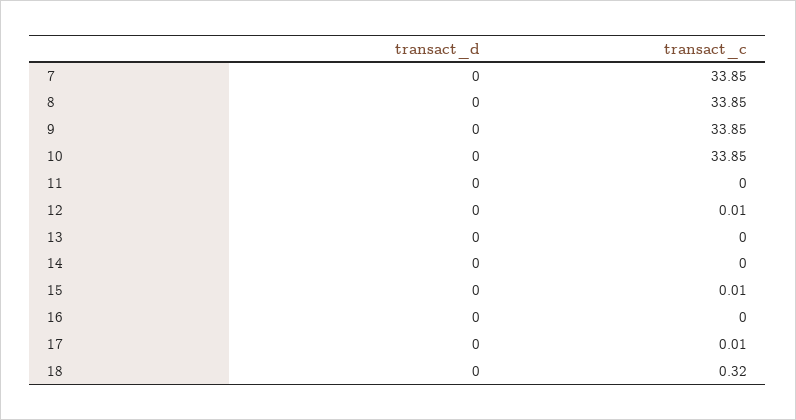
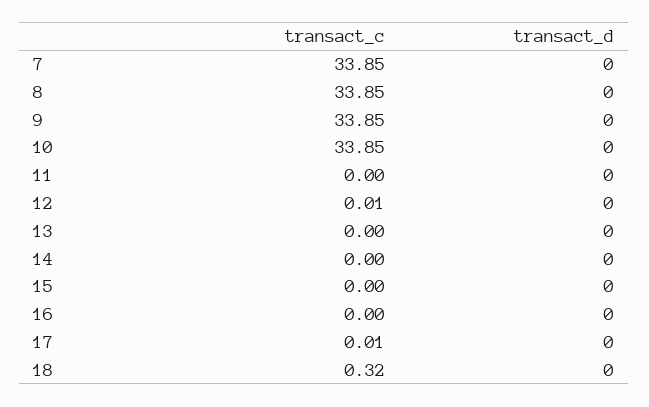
  {
    "transact_d": {
      "7": 0,
      "8": 0,
      "9": 0,
      "10": 0,
      "11": 0,
      "12": 0,
      "13": 0,
      "14": 0,
      "15": 0,
      "16": 0,
      "17": 0,
      "18": 0
    },
    "transact_c": {
      "7": 33.85,
      "8": 33.85,
      "9": 33.85,
      "10": 33.85,
      "11": 0,
      "12": 0.01,
      "13": 0,
      "14": 0,
-     "15": 0.01,
+     "15": 0,
      "16": 0,
      "17": 0.01,
      "18": 0.32
    }
  }

